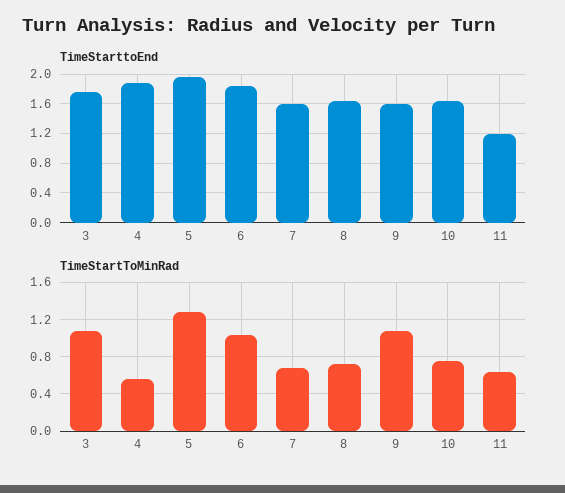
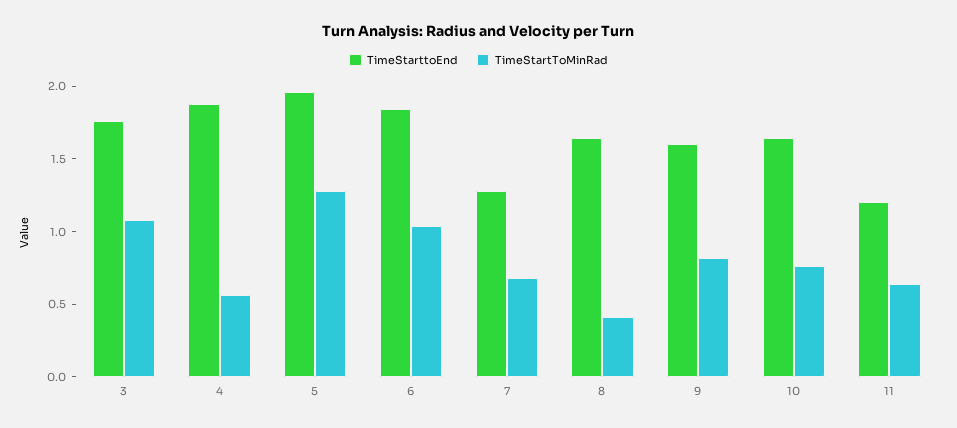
  {
    "TimeStarttoEnd": {
      "3": 1.8,
      "4": 1.9,
      "5": 2,
      "6": 1.8,
-     "7": 1.6,
+     "7": 1.3,
      "8": 1.6,
      "9": 1.6,
      "10": 1.6,
      "11": 1.2
    },
    "TimeStartToMinRad": {
      "3": 1.1,
      "4": 0.6,
      "5": 1.3,
      "6": 1,
      "7": 0.7,
-     "8": 0.7,
+     "8": 0.4,
-     "9": 1.1,
+     "9": 0.8,
      "10": 0.8,
      "11": 0.6
    }
  }

